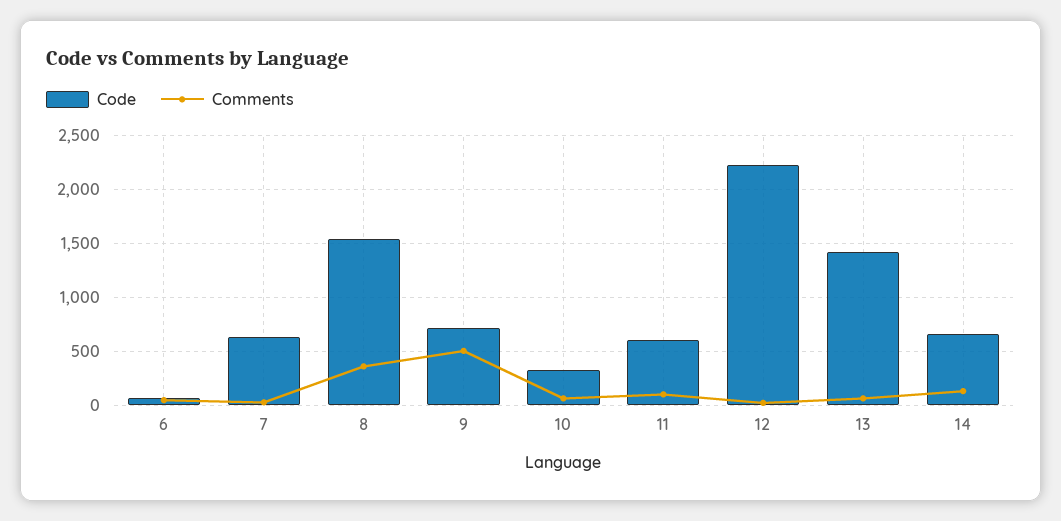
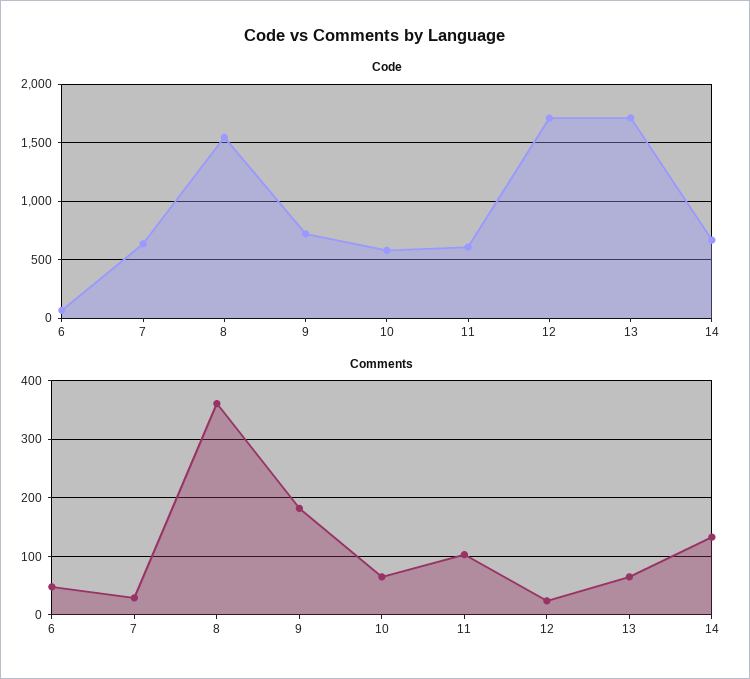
  {
    "Code": {
      "6": 100,
      "7": 600,
      "8": 1500,
      "9": 700,
-     "10": 300,
+     "10": 600,
      "11": 600,
-     "12": 2200,
+     "12": 1700,
-     "13": 1400,
+     "13": 1700,
      "14": 700
    },
    "Comments": {
      "6": 40,
      "7": 20,
      "8": 360,
-     "9": 500,
+     "9": 180,
      "10": 60,
      "11": 100,
      "12": 20,
      "13": 60,
      "14": 140
    }
  }

